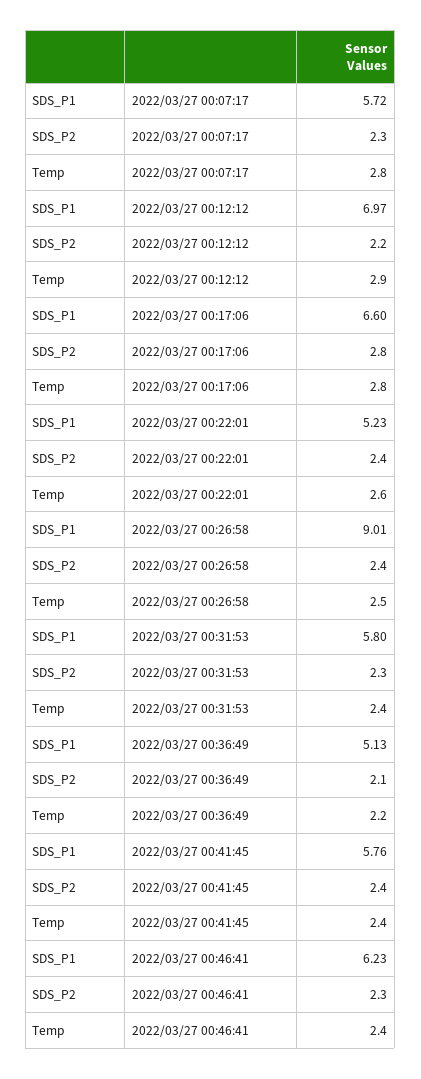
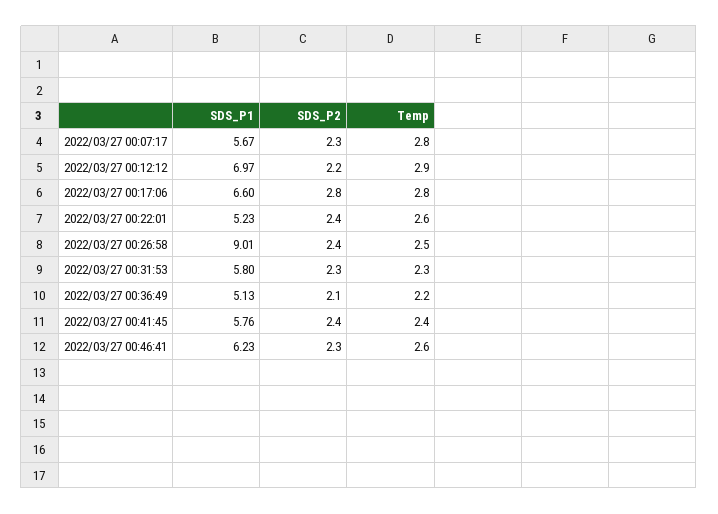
  {
    "SDS_P1": {
-     "2022/03/27 00:07:17": 5.72,
+     "2022/03/27 00:07:17": 5.67,
      "2022/03/27 00:12:12": 6.97,
      "2022/03/27 00:17:06": 6.6,
      "2022/03/27 00:22:01": 5.23,
      "2022/03/27 00:26:58": 9.01,
      "2022/03/27 00:31:53": 5.8,
      "2022/03/27 00:36:49": 5.13,
      "2022/03/27 00:41:45": 5.76,
      "2022/03/27 00:46:41": 6.23
    },
    "SDS_P2": {
      "2022/03/27 00:07:17": 2.3,
      "2022/03/27 00:12:12": 2.2,
      "2022/03/27 00:17:06": 2.8,
      "2022/03/27 00:22:01": 2.4,
      "2022/03/27 00:26:58": 2.4,
      "2022/03/27 00:31:53": 2.3,
      "2022/03/27 00:36:49": 2.1,
      "2022/03/27 00:41:45": 2.4,
      "2022/03/27 00:46:41": 2.3
    },
    "Temp": {
      "2022/03/27 00:07:17": 2.8,
      "2022/03/27 00:12:12": 2.9,
      "2022/03/27 00:17:06": 2.8,
      "2022/03/27 00:22:01": 2.6,
      "2022/03/27 00:26:58": 2.5,
-     "2022/03/27 00:31:53": 2.4,
+     "2022/03/27 00:31:53": 2.3,
      "2022/03/27 00:36:49": 2.2,
      "2022/03/27 00:41:45": 2.4,
-     "2022/03/27 00:46:41": 2.4
+     "2022/03/27 00:46:41": 2.6
    }
  }

